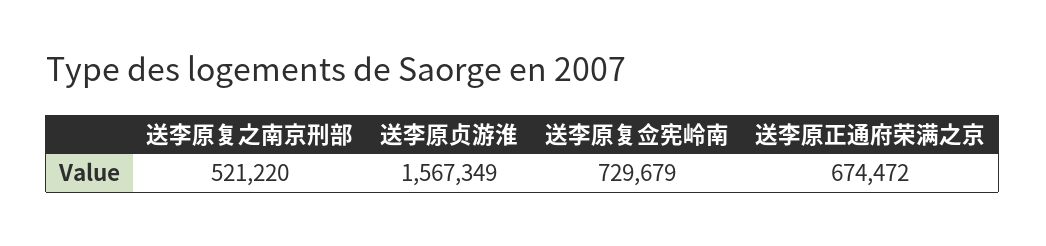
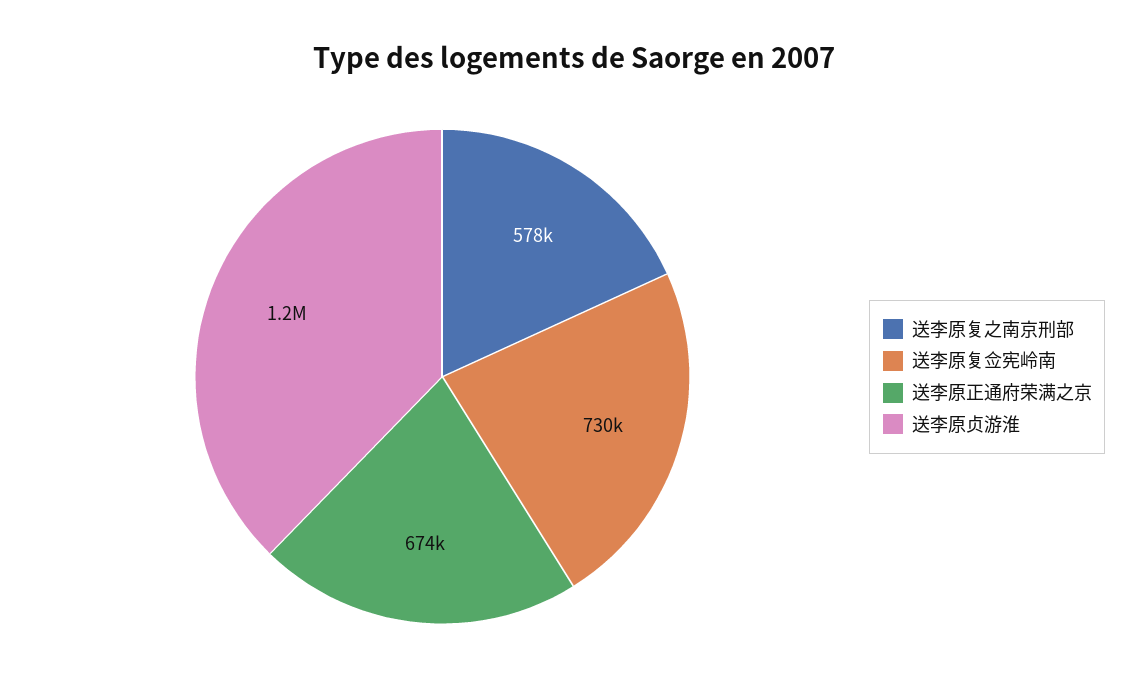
  {
-   "送李原复之南京刑部": 521220,
+   "送李原复之南京刑部": 578000,
-   "送李原贞游淮": 1567349,
+   "送李原贞游淮": 1200000,
    "送李原复佥宪岭南": 729679,
    "送李原正通府荣满之京": 674472
  }

